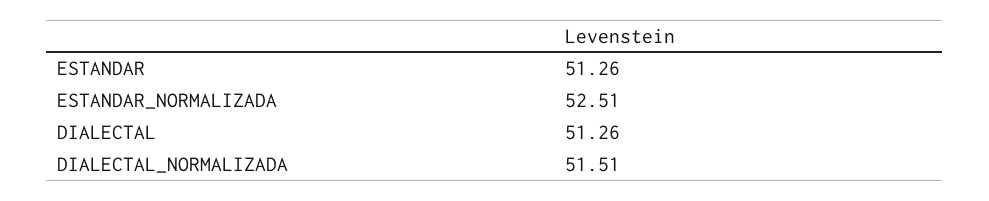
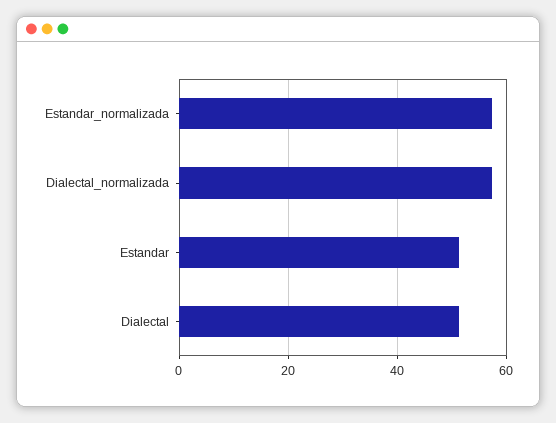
  {
    "ESTANDAR": 51.26,
-   "ESTANDAR_NORMALIZADA": 52.51,
+   "ESTANDAR_NORMALIZADA": 58,
    "DIALECTAL": 51.26,
-   "DIALECTAL_NORMALIZADA": 51.51
+   "DIALECTAL_NORMALIZADA": 58
  }

